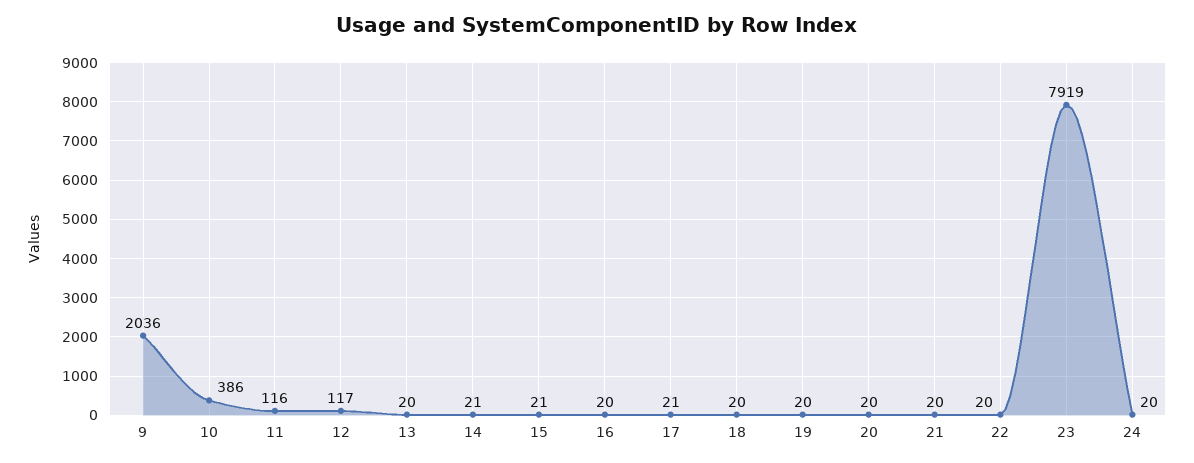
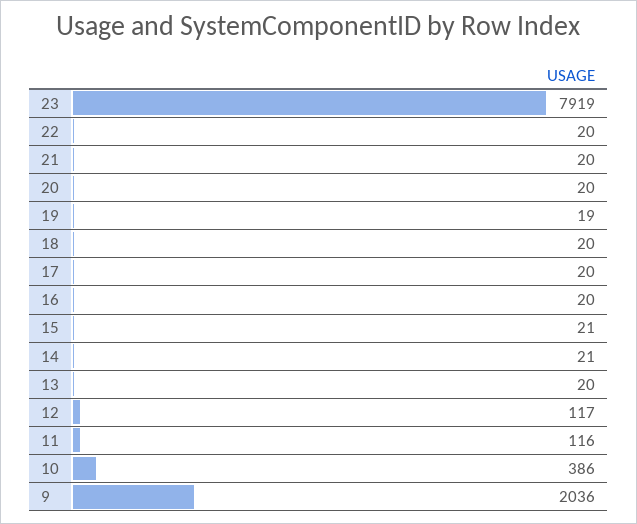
  {
    "9": 2036,
    "10": 386,
    "11": 116,
    "12": 117,
    "13": 20,
    "14": 21,
    "15": 21,
    "16": 20,
-   "17": 21,
+   "17": 20,
    "18": 20,
-   "19": 20,
+   "19": 19,
    "20": 20,
    "21": 20,
    "22": 20,
-   "23": 7919,
+   "23": 7919
-   "24": 20
  }

